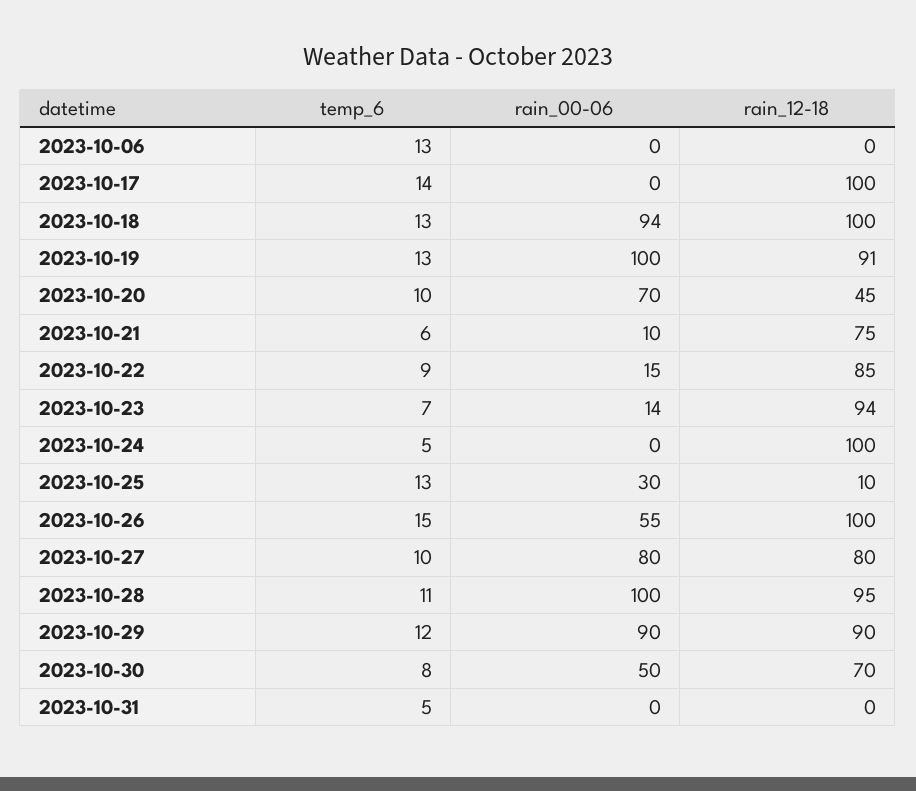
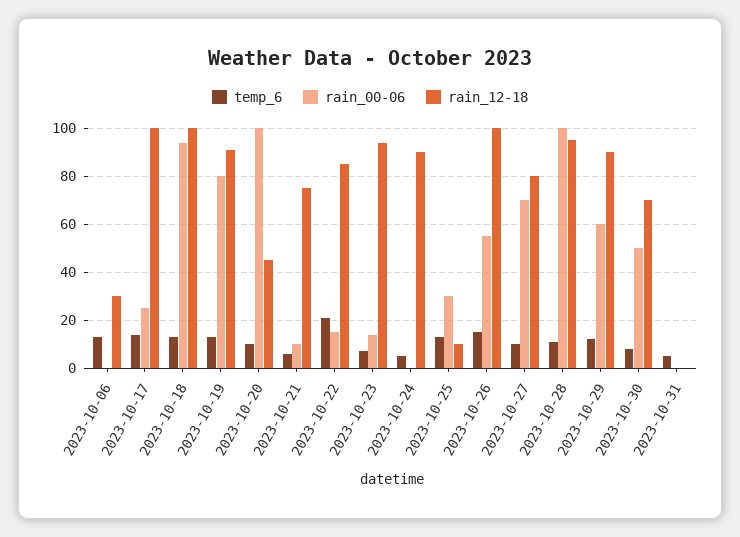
  {
    "temp_6": {
      "2023-10-06": 13,
      "2023-10-17": 14,
      "2023-10-18": 13,
      "2023-10-19": 13,
      "2023-10-20": 10,
      "2023-10-21": 6,
-     "2023-10-22": 9,
+     "2023-10-22": 20,
      "2023-10-23": 7,
      "2023-10-24": 5,
      "2023-10-25": 13,
      "2023-10-26": 15,
      "2023-10-27": 10,
      "2023-10-28": 11,
      "2023-10-29": 12,
      "2023-10-30": 8,
      "2023-10-31": 5
    },
    "rain_00-06": {
      "2023-10-06": 0,
-     "2023-10-17": 0,
+     "2023-10-17": 25,
      "2023-10-18": 94,
-     "2023-10-19": 100,
+     "2023-10-19": 80,
-     "2023-10-20": 70,
+     "2023-10-20": 100,
      "2023-10-21": 10,
      "2023-10-22": 15,
      "2023-10-23": 14,
      "2023-10-24": 0,
      "2023-10-25": 30,
      "2023-10-26": 55,
-     "2023-10-27": 80,
+     "2023-10-27": 70,
      "2023-10-28": 100,
-     "2023-10-29": 90,
+     "2023-10-29": 60,
      "2023-10-30": 50,
      "2023-10-31": 0
    },
    "rain_12-18": {
-     "2023-10-06": 0,
+     "2023-10-06": 30,
      "2023-10-17": 100,
      "2023-10-18": 100,
      "2023-10-19": 91,
      "2023-10-20": 45,
      "2023-10-21": 75,
      "2023-10-22": 85,
      "2023-10-23": 94,
-     "2023-10-24": 100,
+     "2023-10-24": 90,
      "2023-10-25": 10,
      "2023-10-26": 100,
      "2023-10-27": 80,
      "2023-10-28": 95,
      "2023-10-29": 90,
      "2023-10-30": 70,
      "2023-10-31": 0
    }
  }

